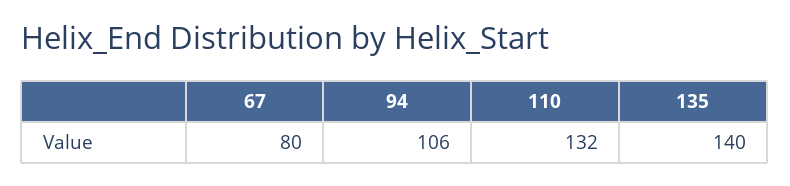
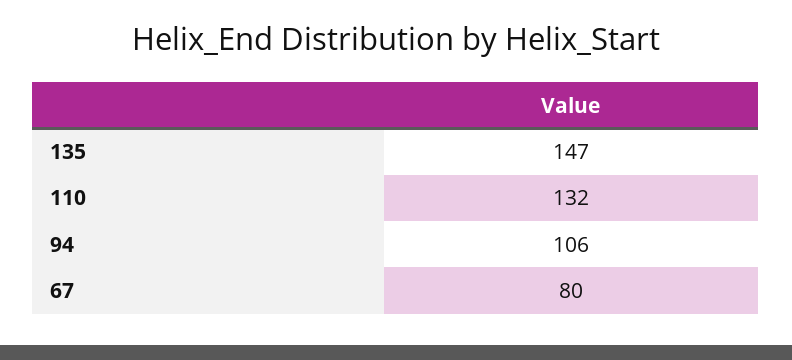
  {
    "67": 80,
    "94": 106,
    "110": 132,
-   "135": 140
+   "135": 147
  }

